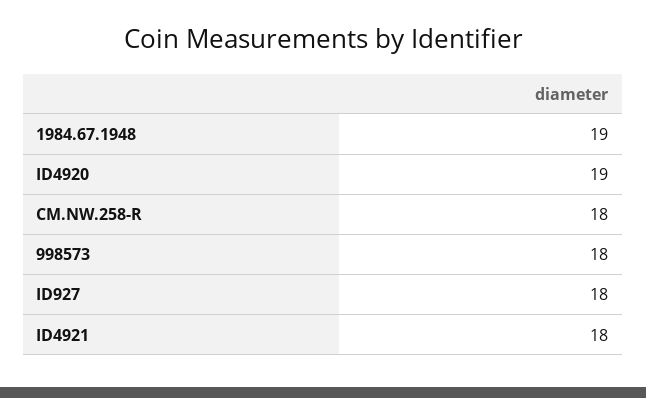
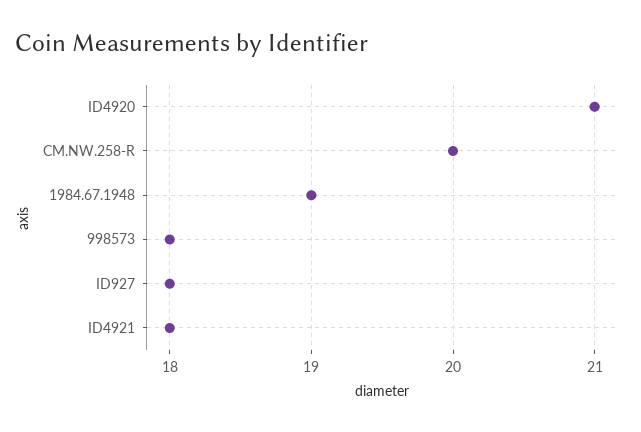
  {
    "1984.67.1948": 19,
-   "ID4920": 19,
+   "ID4920": 21,
-   "CM.NW.258-R": 18,
+   "CM.NW.258-R": 20,
    "998573": 18,
    "ID927": 18,
    "ID4921": 18
  }

